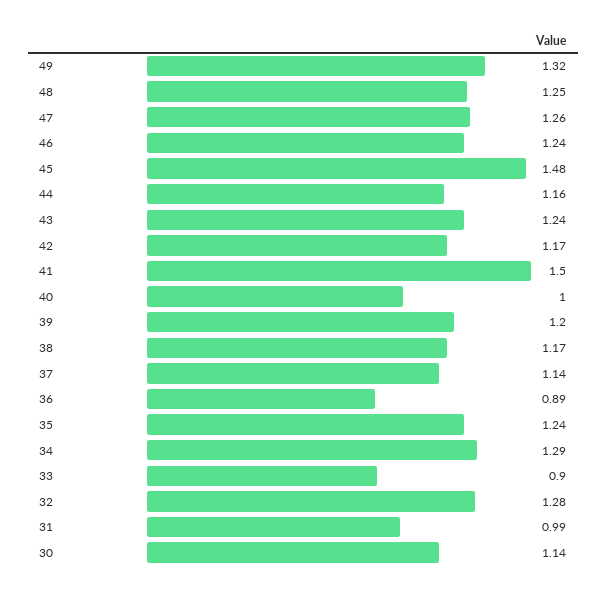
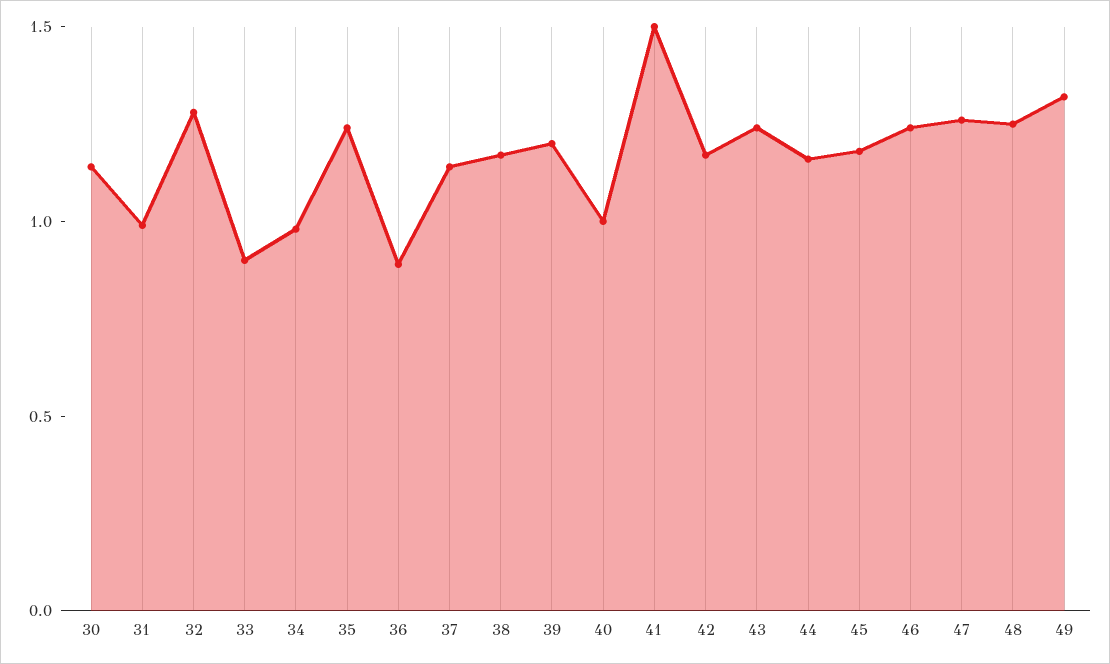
  {
    "49": 1.32,
    "48": 1.25,
    "47": 1.26,
    "46": 1.24,
-   "45": 1.48,
+   "45": 1.2,
    "44": 1.16,
    "43": 1.24,
    "42": 1.17,
    "41": 1.5,
    "40": 1,
    "39": 1.2,
    "38": 1.17,
    "37": 1.14,
    "36": 0.89,
    "35": 1.24,
-   "34": 1.29,
+   "34": 1,
    "33": 0.9,
    "32": 1.28,
    "31": 0.99,
    "30": 1.14
  }

